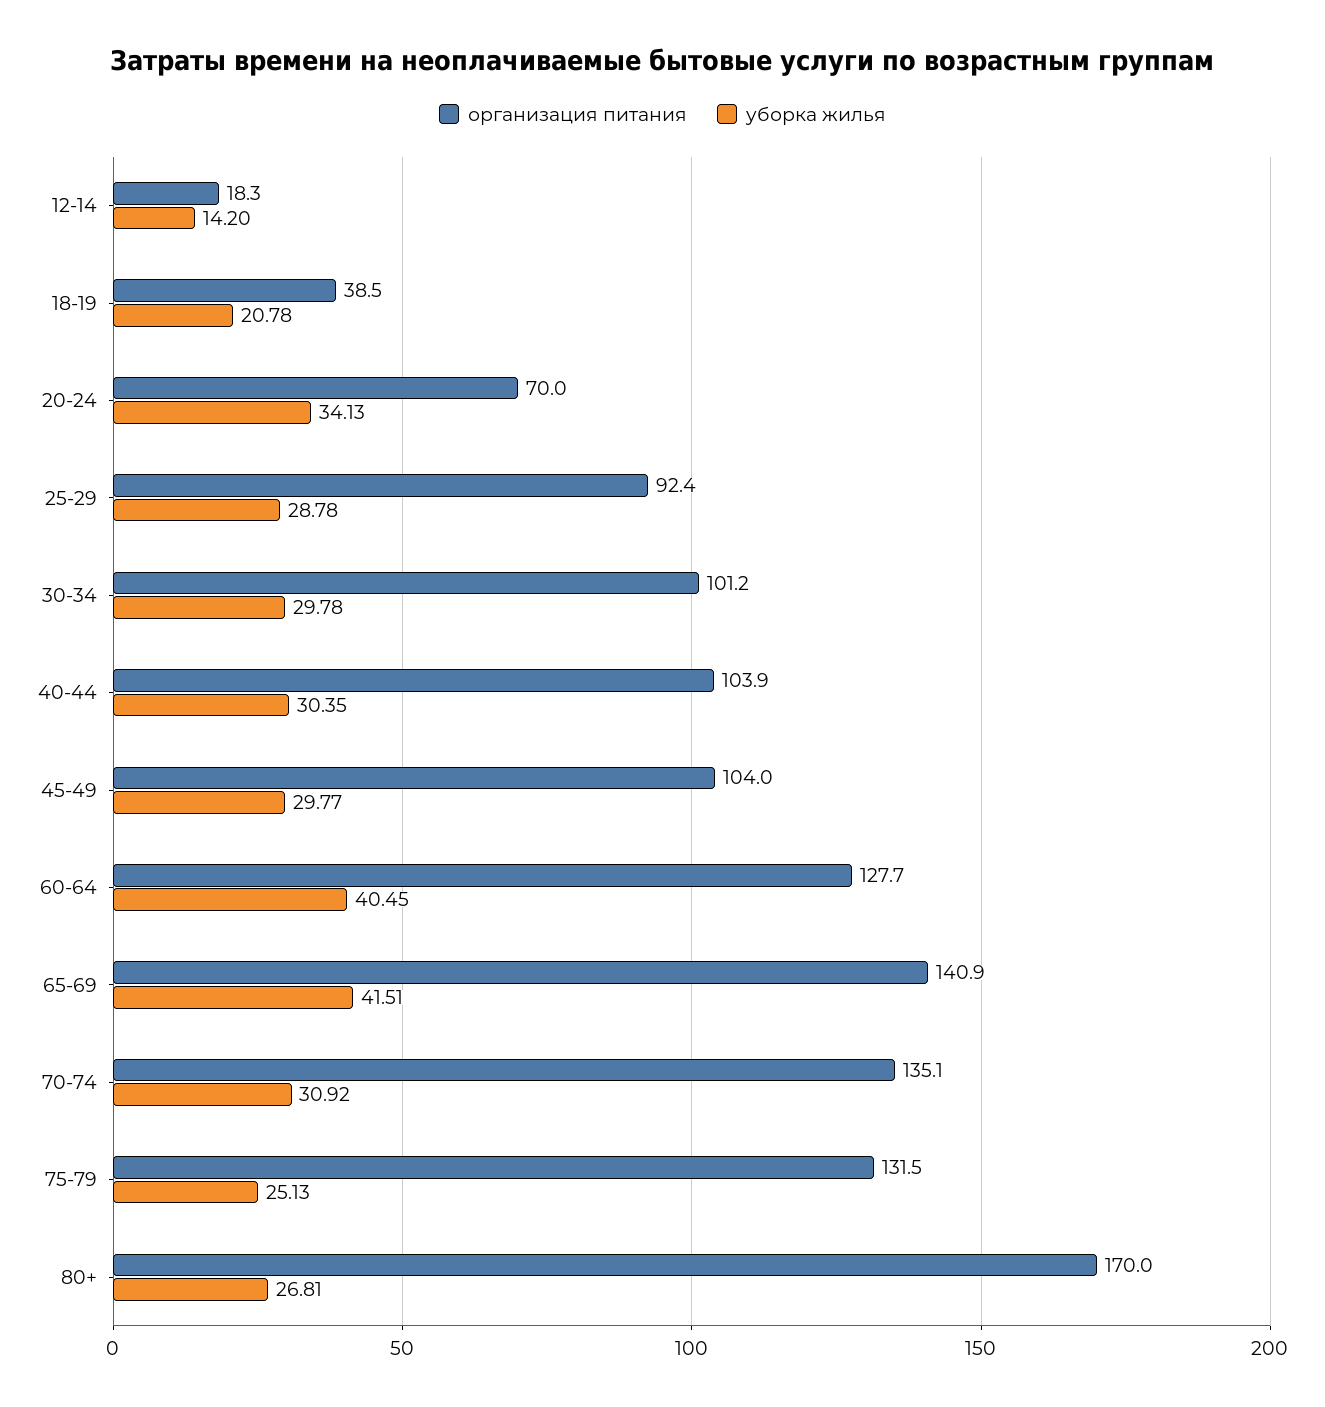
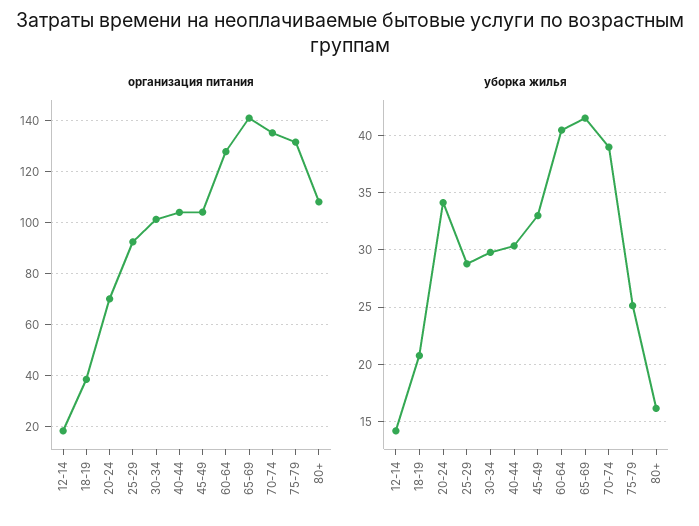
  {
    "организация питания": {
      "12-14": 18.3,
      "18-19": 38.5,
      "20-24": 70,
      "25-29": 92.4,
      "30-34": 101.2,
      "40-44": 103.9,
      "45-49": 104,
      "60-64": 127.7,
      "65-69": 140.9,
      "70-74": 135.1,
      "75-79": 131.5,
-     "80+": 170
+     "80+": 107.5
    },
    "уборка жилья": {
      "12-14": 14.2,
      "18-19": 20.78,
      "20-24": 34.13,
      "25-29": 28.78,
      "30-34": 29.78,
      "40-44": 30.35,
-     "45-49": 29.77,
+     "45-49": 33,
      "60-64": 40.45,
      "65-69": 41.51,
-     "70-74": 30.92,
+     "70-74": 39,
      "75-79": 25.13,
-     "80+": 26.81
+     "80+": 16
    }
  }

